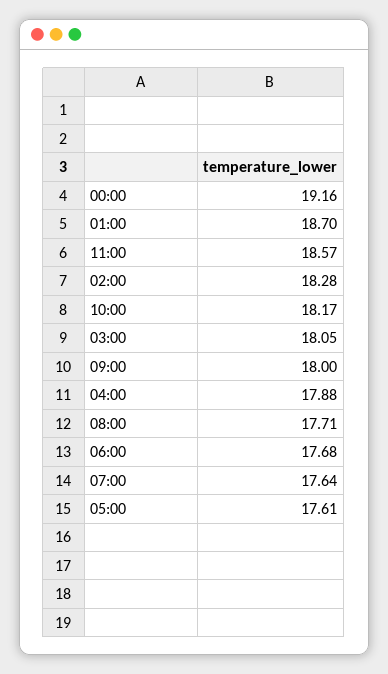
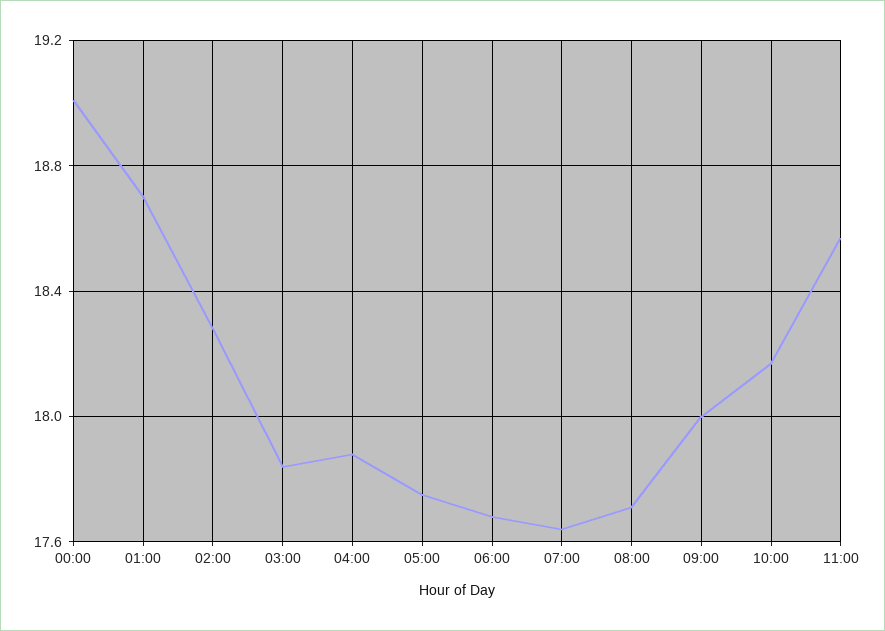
  {
-   "00:00": 19.16,
+   "00:00": 19,
    "01:00": 18.7,
    "11:00": 18.57,
    "02:00": 18.28,
    "10:00": 18.17,
-   "03:00": 18.05,
+   "03:00": 17.85,
    "09:00": 18,
    "04:00": 17.88,
    "08:00": 17.71,
    "06:00": 17.68,
    "07:00": 17.64,
-   "05:00": 17.61
+   "05:00": 17.75
  }

